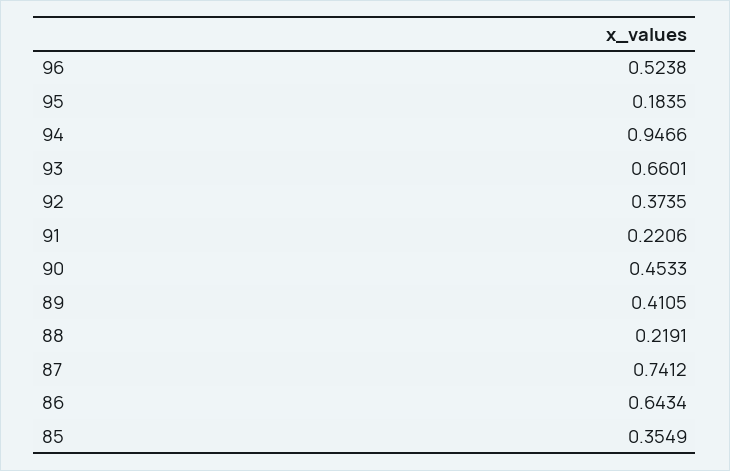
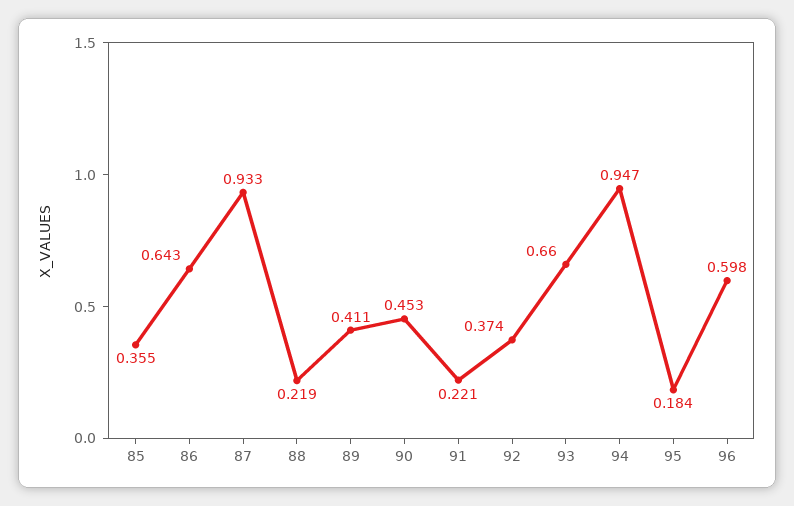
  {
-   "96": 0.5238,
+   "96": 0.598,
    "95": 0.1835,
    "94": 0.9466,
    "93": 0.6601,
    "92": 0.3735,
    "91": 0.2206,
    "90": 0.4533,
    "89": 0.4105,
    "88": 0.2191,
-   "87": 0.7412,
+   "87": 0.933,
    "86": 0.6434,
    "85": 0.3549
  }

